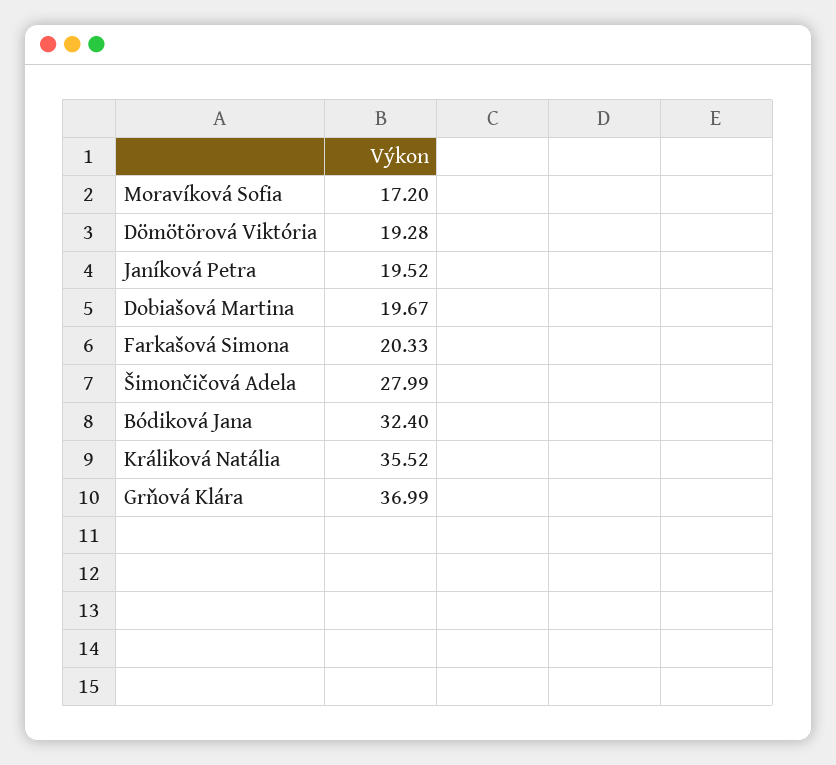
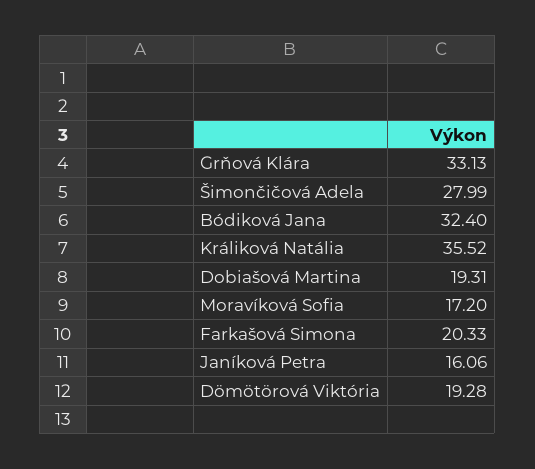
  {
    "Moravíková Sofia": 17.2,
    "Dömötörová Viktória": 19.28,
-   "Janíková Petra": 19.52,
+   "Janíková Petra": 16.06,
-   "Dobiašová Martina": 19.67,
+   "Dobiašová Martina": 19.31,
    "Farkašová Simona": 20.33,
    "Šimončičová Adela": 27.99,
    "Bódiková Jana": 32.4,
    "Králiková Natália": 35.52,
-   "Grňová Klára": 36.99
+   "Grňová Klára": 33.13
  }

